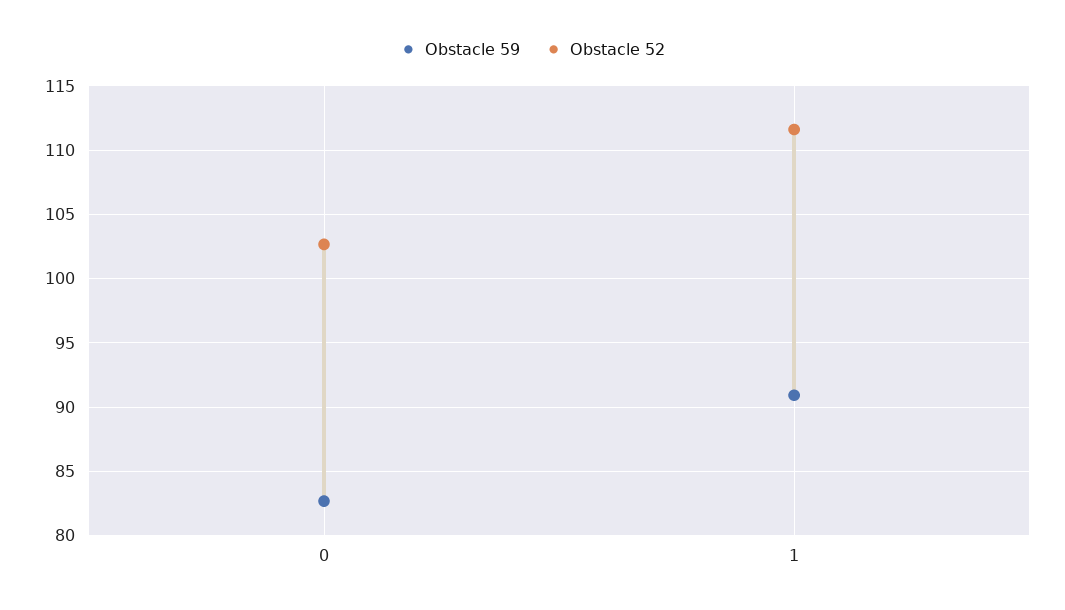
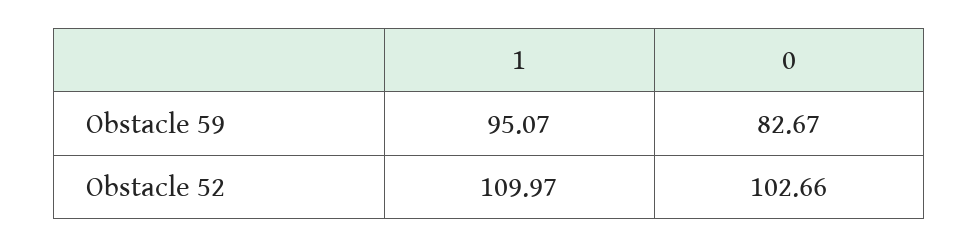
  {
    "Obstacle 59": {
      "0": 82.67,
-     "1": 91
+     "1": 95.07
    },
    "Obstacle 52": {
      "0": 102.66,
-     "1": 111.5
+     "1": 109.97
    }
  }

